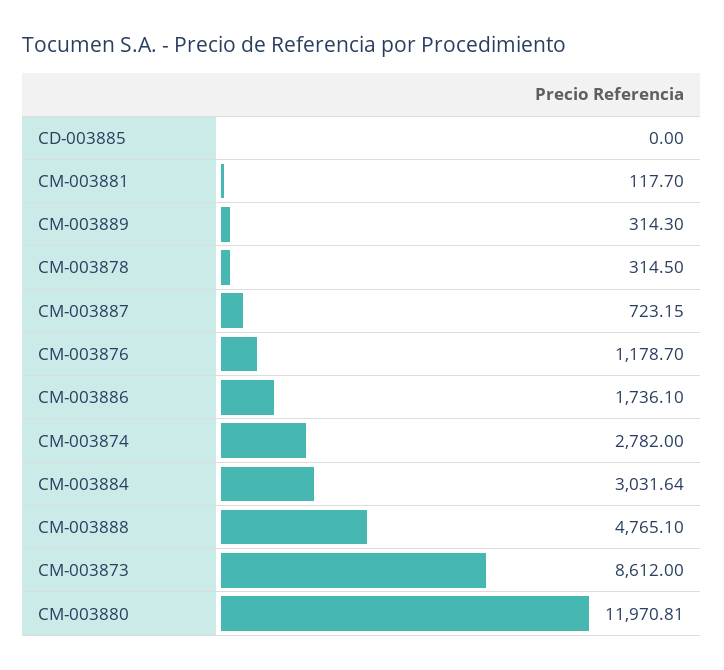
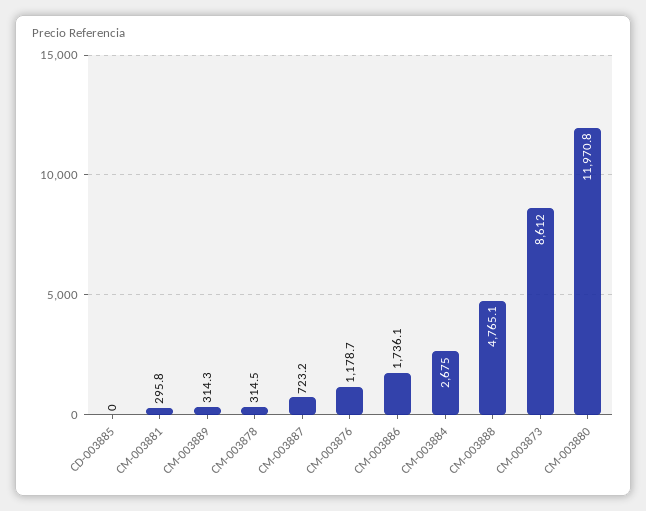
  {
    "CD-003885": 0,
-   "CM-003881": 117.7,
+   "CM-003881": 295.8,
    "CM-003889": 314.3,
    "CM-003878": 314.5,
    "CM-003887": 723.15,
    "CM-003876": 1178.7,
    "CM-003886": 1736.1,
-   "CM-003874": 2782,
-   "CM-003884": 3031.64,
+   "CM-003884": 2675,
    "CM-003888": 4765.1,
    "CM-003873": 8612,
    "CM-003880": 11970.81
  }

